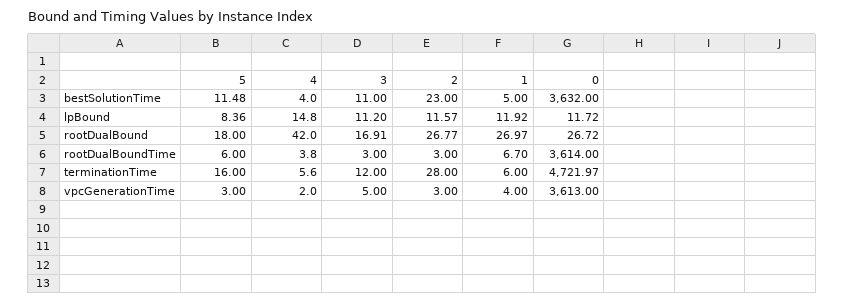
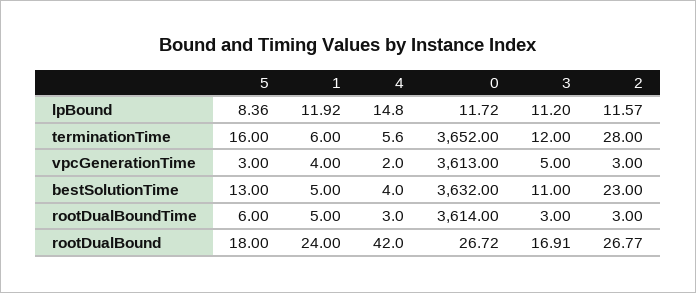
  {
    "5": {
-     "bestSolutionTime": 11.48,
+     "bestSolutionTime": 13,
      "lpBound": 8.36,
      "rootDualBound": 18,
      "rootDualBoundTime": 6,
      "terminationTime": 16,
      "vpcGenerationTime": 3
    },
    "4": {
      "bestSolutionTime": 4,
      "lpBound": 14.8,
      "rootDualBound": 42,
-     "rootDualBoundTime": 3.8,
+     "rootDualBoundTime": 3,
      "terminationTime": 5.6,
      "vpcGenerationTime": 2
    },
    "3": {
      "bestSolutionTime": 11,
      "lpBound": 11.2,
      "rootDualBound": 16.91,
      "rootDualBoundTime": 3,
      "terminationTime": 12,
      "vpcGenerationTime": 5
    },
    "2": {
      "bestSolutionTime": 23,
      "lpBound": 11.57,
      "rootDualBound": 26.77,
      "rootDualBoundTime": 3,
      "terminationTime": 28,
      "vpcGenerationTime": 3
    },
    "1": {
      "bestSolutionTime": 5,
      "lpBound": 11.92,
-     "rootDualBound": 26.97,
+     "rootDualBound": 24,
-     "rootDualBoundTime": 6.7,
+     "rootDualBoundTime": 5,
      "terminationTime": 6,
      "vpcGenerationTime": 4
    },
    "0": {
      "bestSolutionTime": 3632,
      "lpBound": 11.72,
      "rootDualBound": 26.72,
      "rootDualBoundTime": 3614,
-     "terminationTime": 4721.97,
+     "terminationTime": 3652,
      "vpcGenerationTime": 3613
    }
  }

